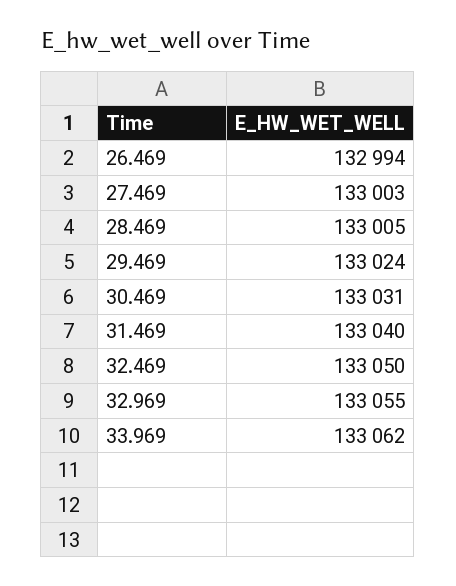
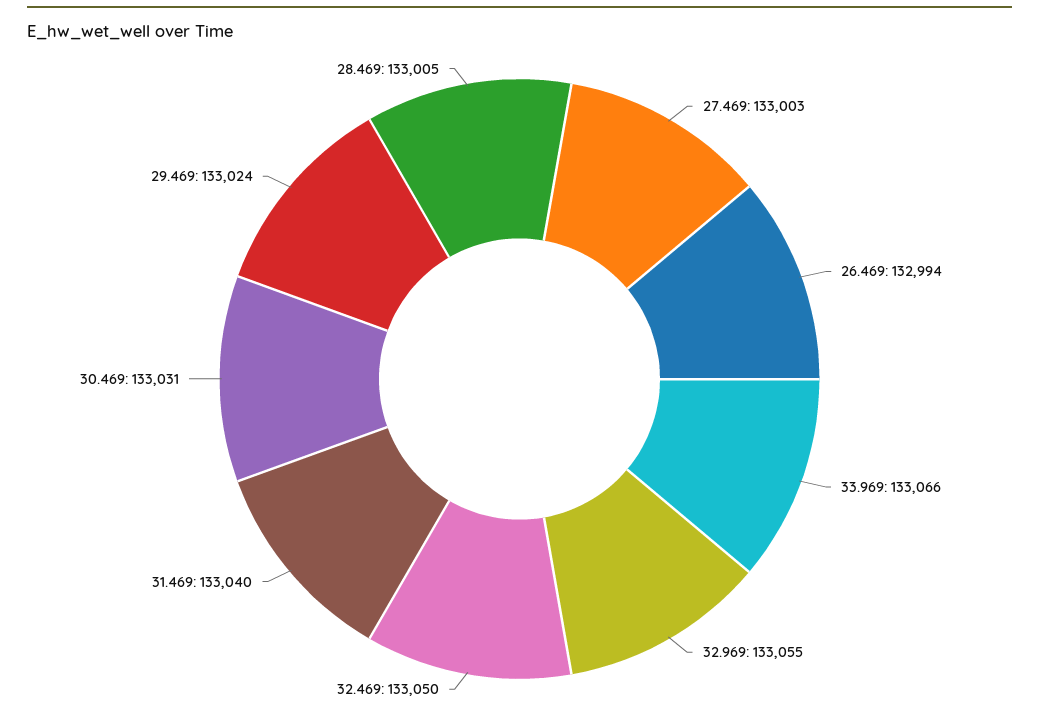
  {
    "26.469": 132994,
    "27.469": 133003,
    "28.469": 133005,
    "29.469": 133024,
    "30.469": 133031,
    "31.469": 133040,
    "32.469": 133050,
    "32.969": 133055,
-   "33.969": 133062
+   "33.969": 133066
  }

